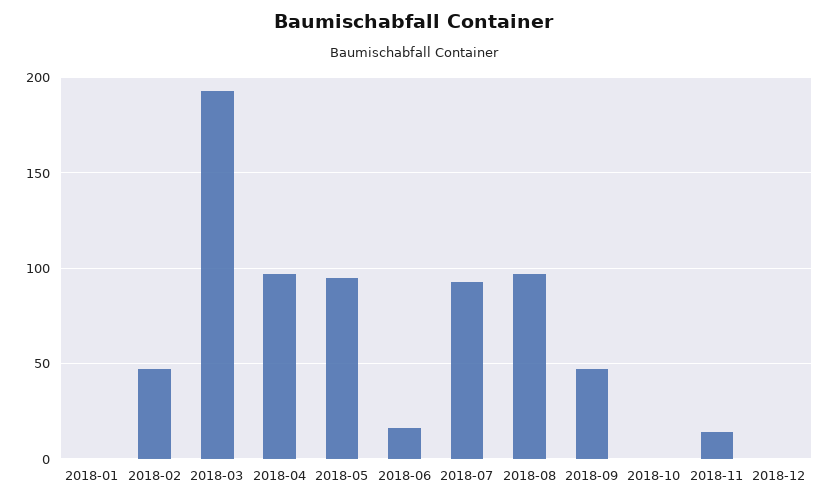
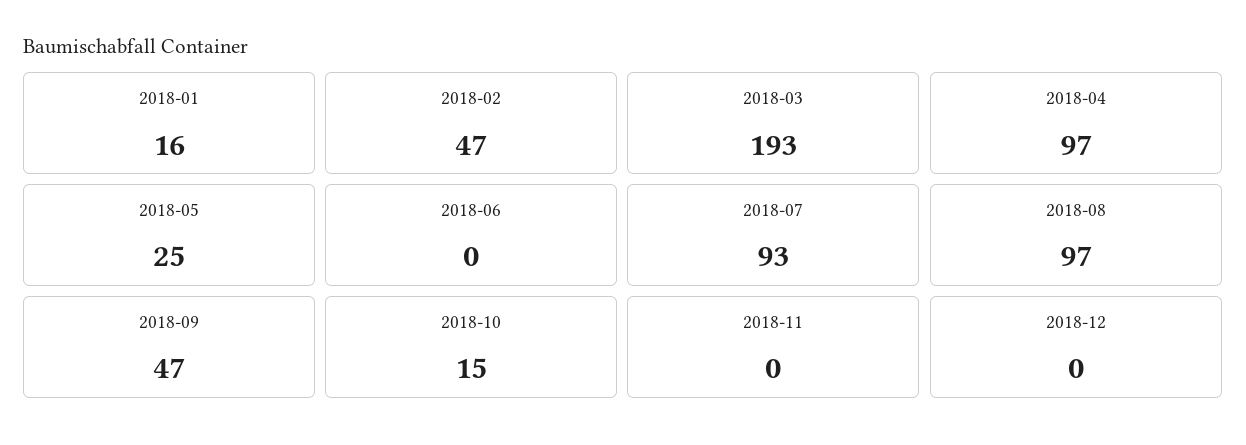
  {
-   "2018-01": 0,
+   "2018-01": 16,
    "2018-02": 47,
    "2018-03": 193,
    "2018-04": 97,
-   "2018-05": 95,
+   "2018-05": 25,
-   "2018-06": 15,
+   "2018-06": 0,
    "2018-07": 93,
    "2018-08": 97,
    "2018-09": 47,
-   "2018-10": 0,
+   "2018-10": 15,
-   "2018-11": 15,
+   "2018-11": 0,
    "2018-12": 0
  }

